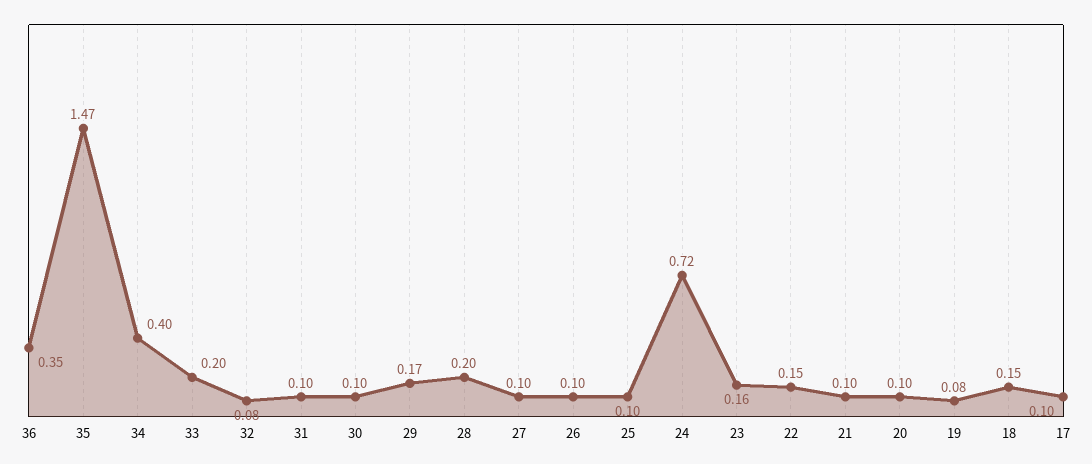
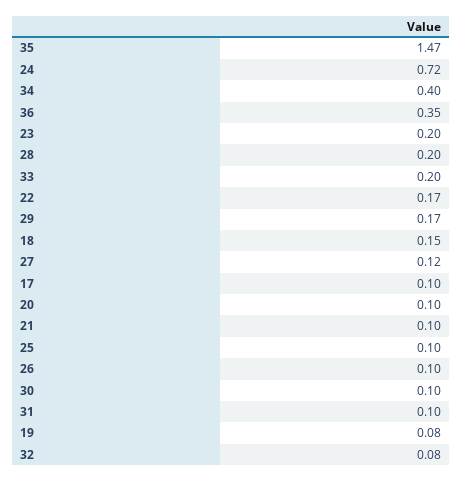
  {
    "36": 0.35,
    "35": 1.47,
    "34": 0.4,
    "33": 0.2,
    "32": 0.08,
    "31": 0.1,
    "30": 0.1,
    "29": 0.17,
    "28": 0.2,
-   "27": 0.1,
+   "27": 0.12,
    "26": 0.1,
    "25": 0.1,
    "24": 0.72,
-   "23": 0.16,
+   "23": 0.2,
-   "22": 0.15,
+   "22": 0.17,
    "21": 0.1,
    "20": 0.1,
    "19": 0.08,
    "18": 0.15,
    "17": 0.1
  }

